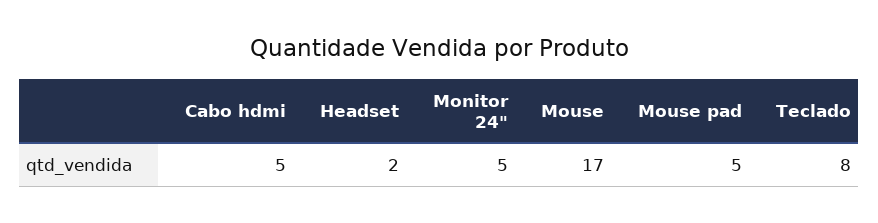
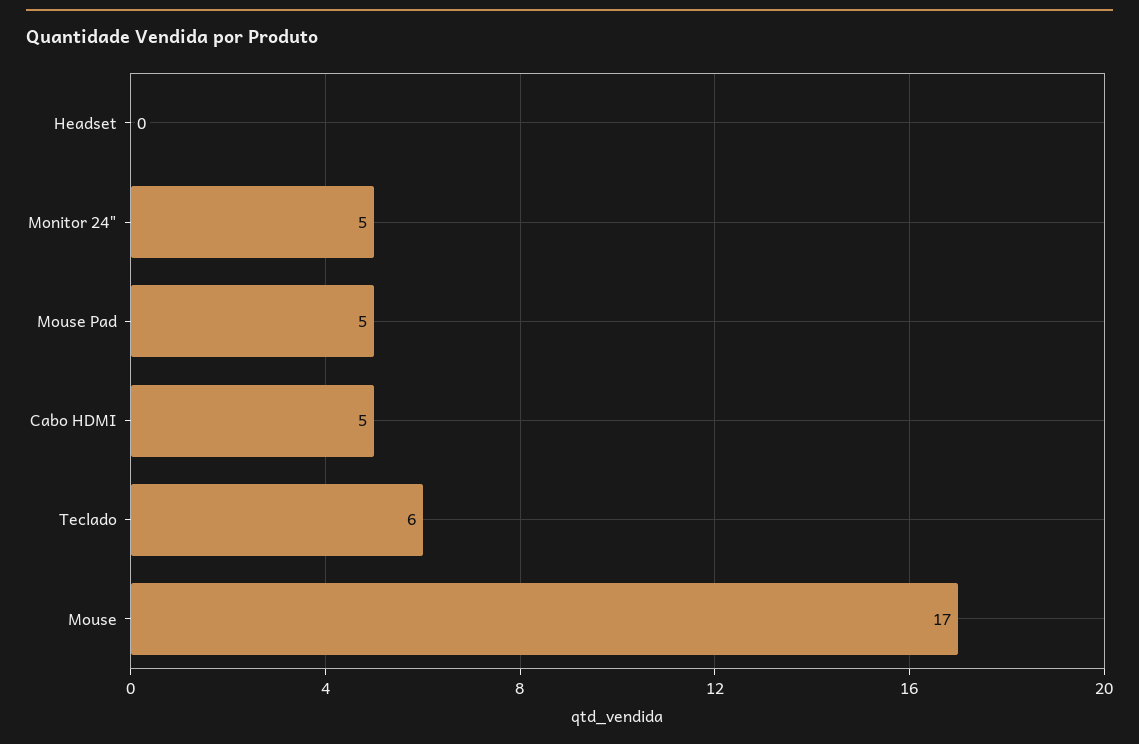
  {
    "Cabo hdmi": 5,
-   "Headset": 2,
+   "Headset": 0,
    "Monitor 24\"": 5,
    "Mouse": 17,
    "Mouse pad": 5,
-   "Teclado": 8
+   "Teclado": 6
  }

